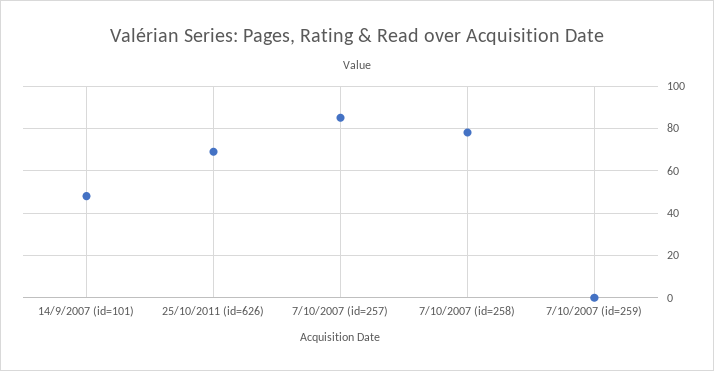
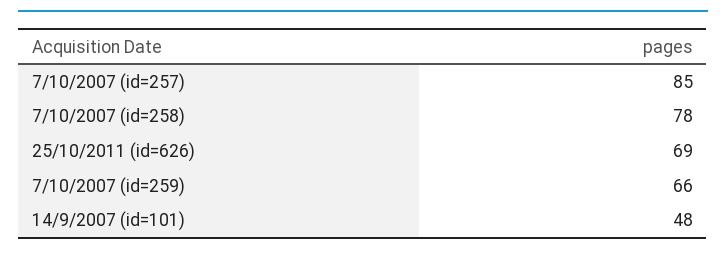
  {
    "14/9/2007 (id=101)": 48,
    "25/10/2011 (id=626)": 69,
    "7/10/2007 (id=257)": 85,
    "7/10/2007 (id=258)": 78,
-   "7/10/2007 (id=259)": 0
+   "7/10/2007 (id=259)": 66
  }

